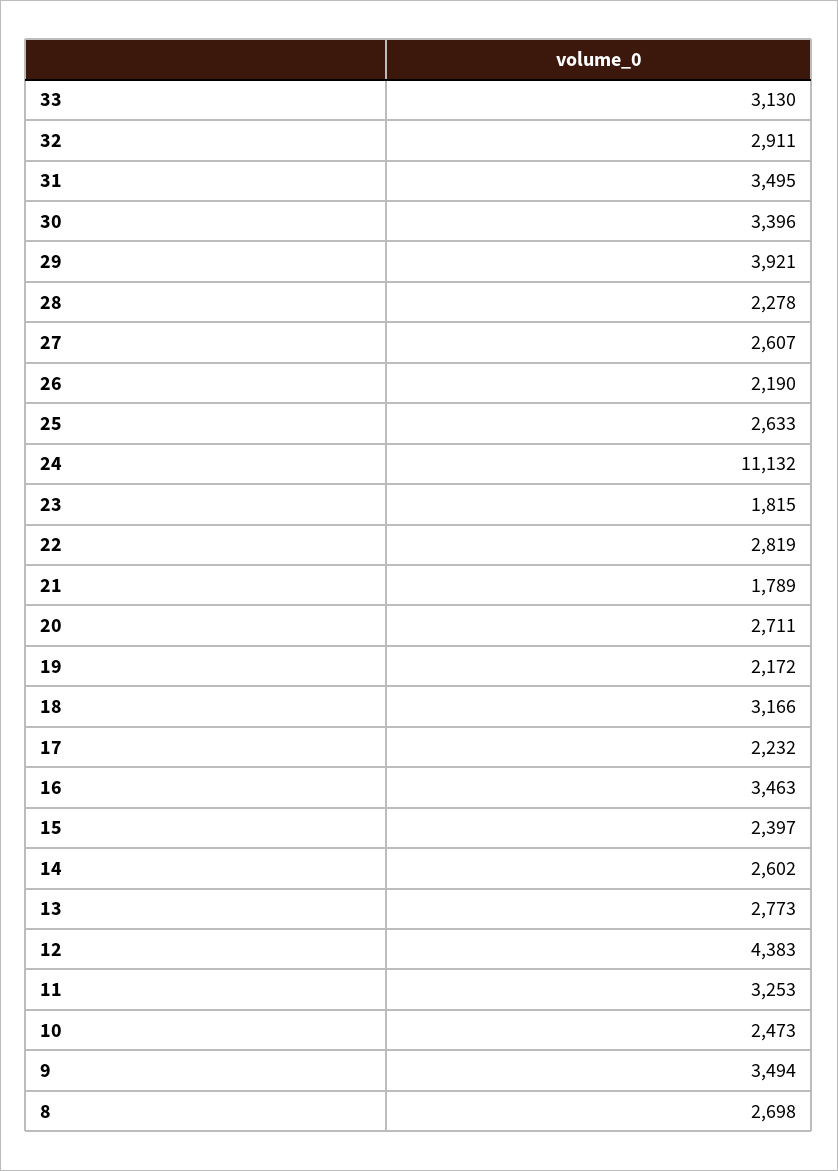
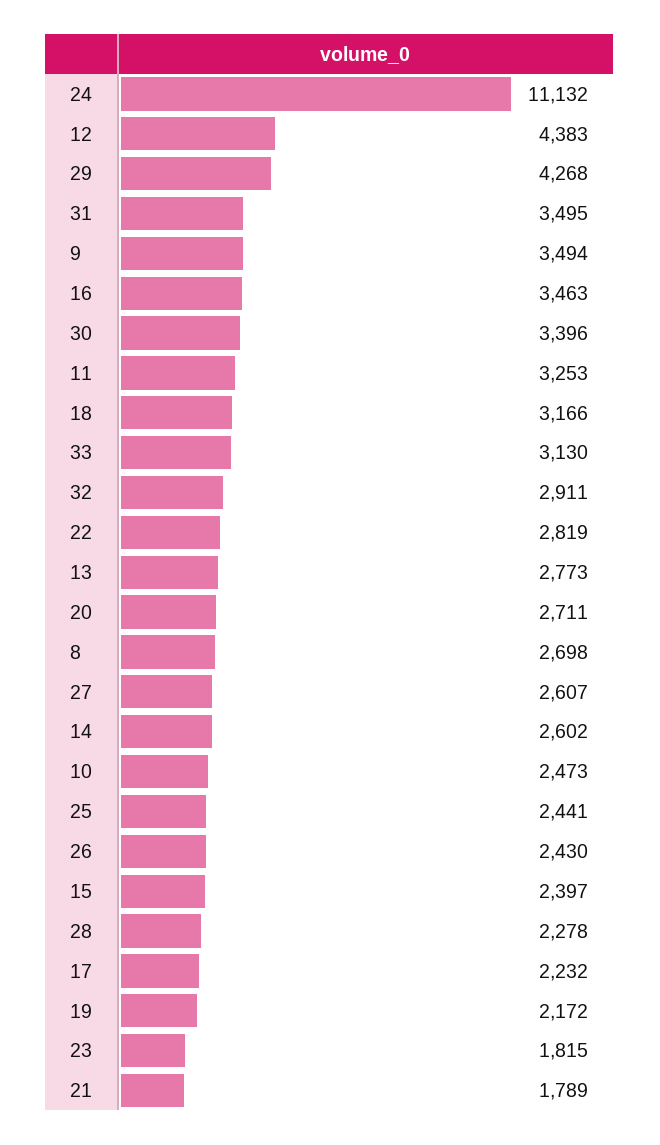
  {
    "33": 3130,
    "32": 2911,
    "31": 3495,
    "30": 3396,
-   "29": 3921,
+   "29": 4268,
    "28": 2278,
    "27": 2607,
-   "26": 2190,
+   "26": 2430,
-   "25": 2633,
+   "25": 2441,
    "24": 11132,
    "23": 1815,
    "22": 2819,
    "21": 1789,
    "20": 2711,
    "19": 2172,
    "18": 3166,
    "17": 2232,
    "16": 3463,
    "15": 2397,
    "14": 2602,
    "13": 2773,
    "12": 4383,
    "11": 3253,
    "10": 2473,
    "9": 3494,
    "8": 2698
  }

